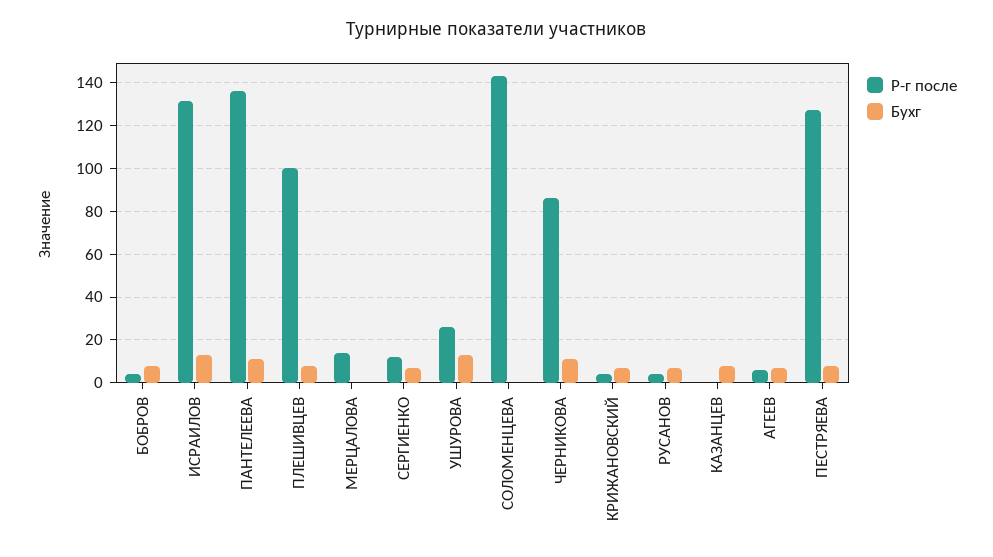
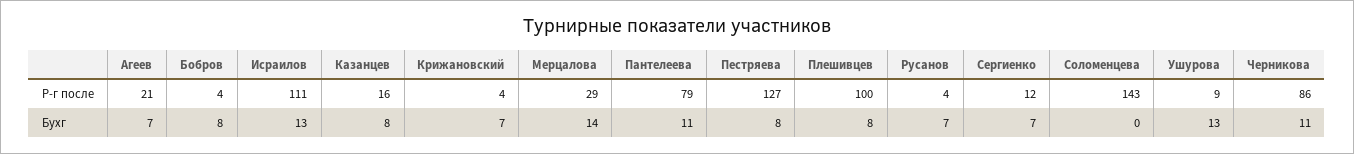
  {
    "Р-г после": {
      "БОБРОВ": 4,
-     "ИСРАИЛОВ": 130,
+     "ИСРАИЛОВ": 111,
-     "ПАНТЕЛЕЕВА": 135,
+     "ПАНТЕЛЕЕВА": 79,
      "ПЛЕШИВЦЕВ": 100,
-     "МЕРЦАЛОВА": 15,
+     "МЕРЦАЛОВА": 29,
      "СЕРГИЕНКО": 12,
-     "УШУРОВА": 25,
+     "УШУРОВА": 9,
      "СОЛОМЕНЦЕВА": 143,
      "ЧЕРНИКОВА": 86,
      "КРИЖАНОВСКИЙ": 4,
      "РУСАНОВ": 4,
-     "КАЗАНЦЕВ": 0,
+     "КАЗАНЦЕВ": 16,
-     "АГЕЕВ": 5,
+     "АГЕЕВ": 21,
      "ПЕСТРЯЕВА": 127
    },
    "Бухг": {
      "БОБРОВ": 8,
      "ИСРАИЛОВ": 13,
      "ПАНТЕЛЕЕВА": 11,
      "ПЛЕШИВЦЕВ": 8,
-     "МЕРЦАЛОВА": 0,
+     "МЕРЦАЛОВА": 14,
      "СЕРГИЕНКО": 7,
      "УШУРОВА": 13,
      "СОЛОМЕНЦЕВА": 0,
      "ЧЕРНИКОВА": 11,
      "КРИЖАНОВСКИЙ": 7,
      "РУСАНОВ": 7,
      "КАЗАНЦЕВ": 8,
      "АГЕЕВ": 7,
      "ПЕСТРЯЕВА": 8
    }
  }

